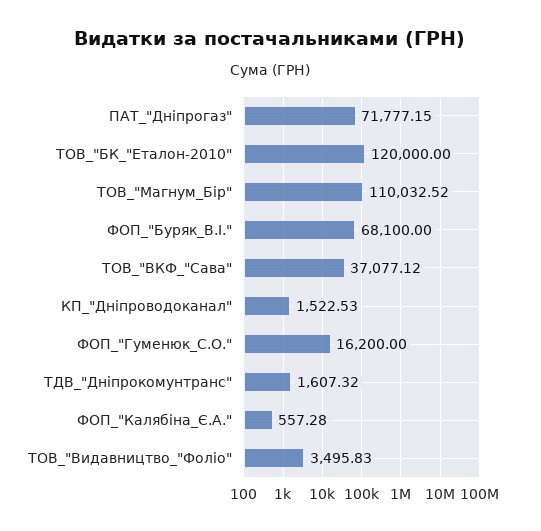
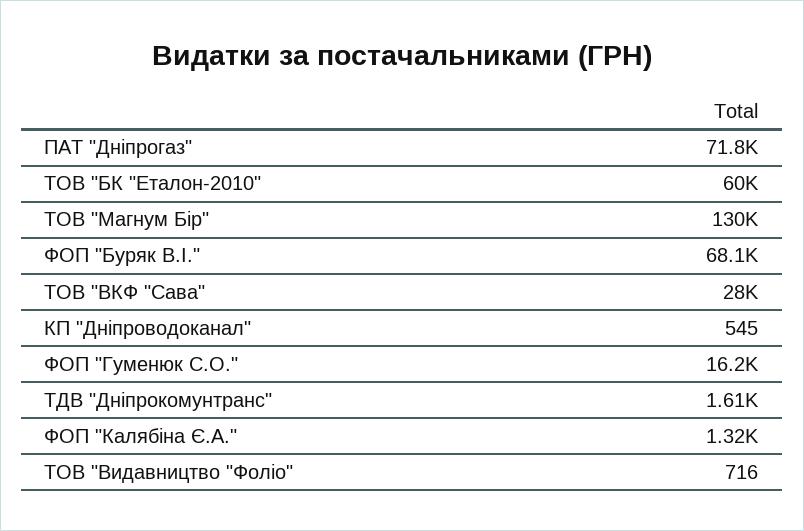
  {
    "ПАТ_\"Дніпрогаз\"": 71777.15,
-   "ТОВ_\"БК_\"Еталон-2010\"": 120000,
+   "ТОВ_\"БК_\"Еталон-2010\"": 60000,
-   "ТОВ_\"Магнум_Бір\"": 110032.52,
+   "ТОВ_\"Магнум_Бір\"": 130000,
    "ФОП_\"Буряк_В.І.\"": 68100,
-   "ТОВ_\"ВКФ_\"Сава\"": 37077.12,
+   "ТОВ_\"ВКФ_\"Сава\"": 28000,
-   "КП_\"Дніпроводоканал\"": 1522.53,
+   "КП_\"Дніпроводоканал\"": 545,
    "ФОП_\"Гуменюк_С.О.\"": 16200,
    "ТДВ_\"Дніпрокомунтранс\"": 1607.32,
-   "ФОП_\"Калябіна_Є.А.\"": 557.28,
+   "ФОП_\"Калябіна_Є.А.\"": 1320,
-   "ТОВ_\"Видавництво_\"Фоліо\"": 3495.83
+   "ТОВ_\"Видавництво_\"Фоліо\"": 716
  }

